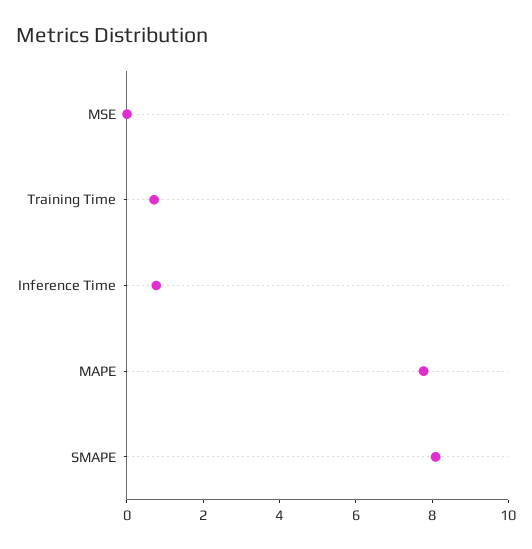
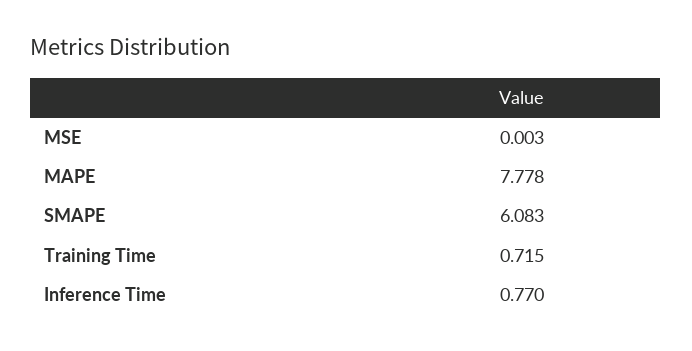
  {
    "MSE": 0.003,
    "Training Time": 0.715,
    "Inference Time": 0.77,
    "MAPE": 7.778,
-   "SMAPE": 8
+   "SMAPE": 6.083
  }

